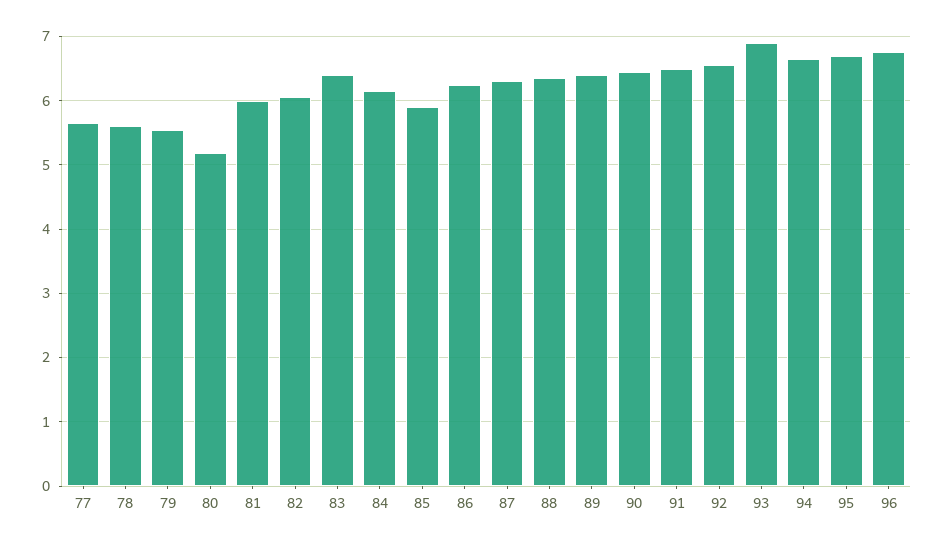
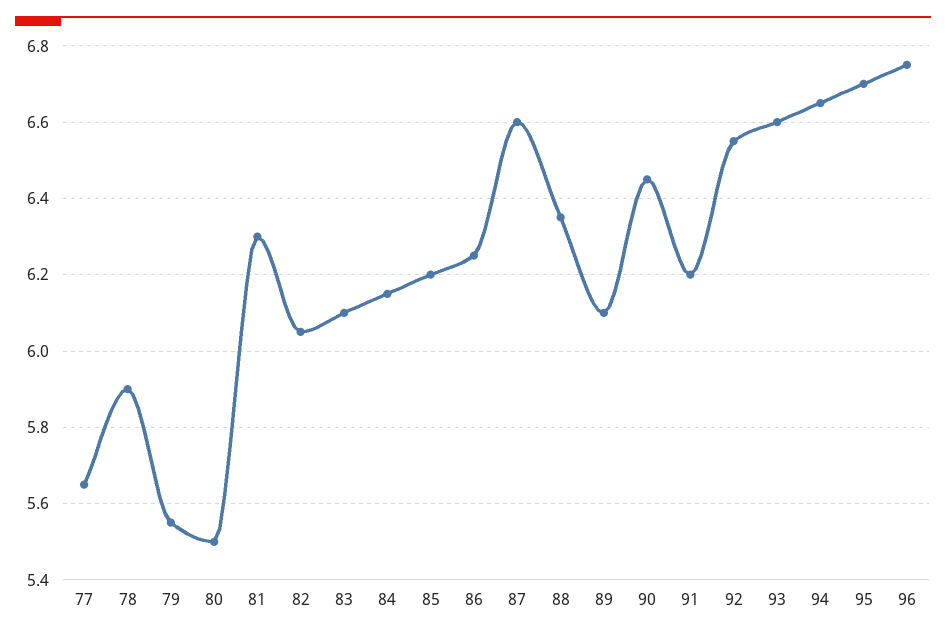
  {
    "77": 5.65,
-   "78": 5.6,
+   "78": 5.9,
    "79": 5.55,
-   "80": 5.2,
+   "80": 5.5,
-   "81": 6,
+   "81": 6.3,
    "82": 6.05,
-   "83": 6.4,
+   "83": 6.1,
    "84": 6.15,
-   "85": 5.9,
+   "85": 6.2,
    "86": 6.25,
-   "87": 6.3,
+   "87": 6.6,
    "88": 6.35,
-   "89": 6.4,
+   "89": 6.1,
    "90": 6.45,
-   "91": 6.5,
+   "91": 6.2,
    "92": 6.55,
-   "93": 6.9,
+   "93": 6.6,
    "94": 6.65,
    "95": 6.7,
    "96": 6.75
  }

